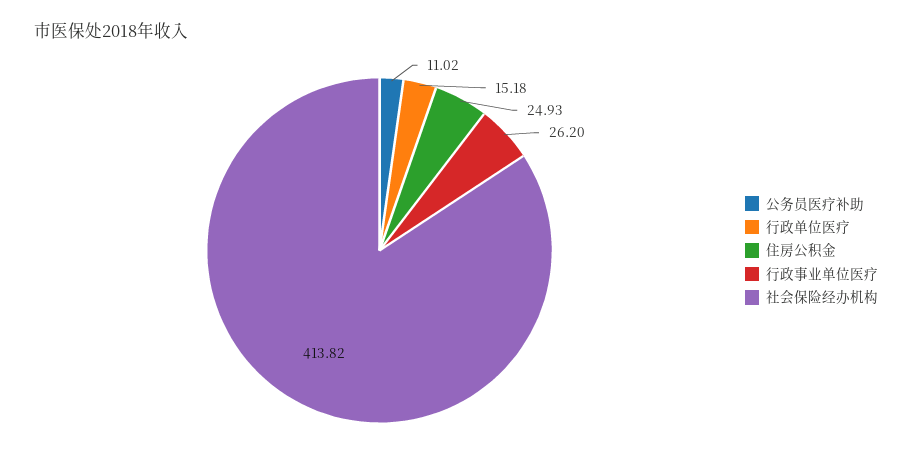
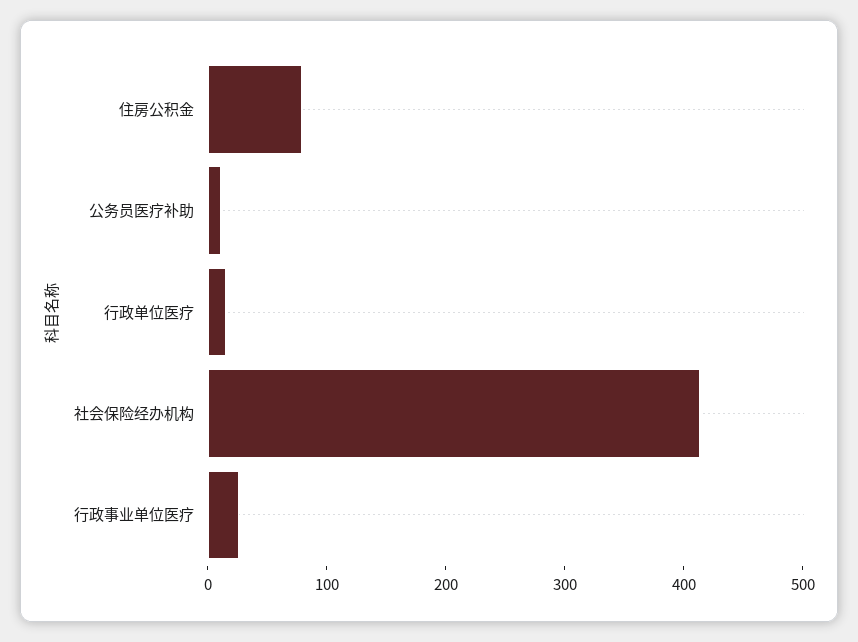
  {
    "公务员医疗补助": 11.02,
    "行政单位医疗": 15.18,
-   "住房公积金": 24.93,
+   "住房公积金": 80,
    "行政事业单位医疗": 26.2,
    "社会保险经办机构": 413.82
  }

